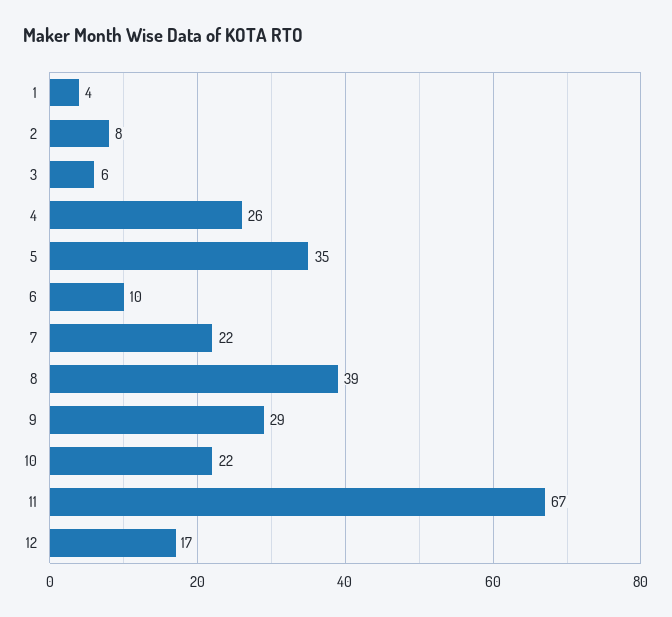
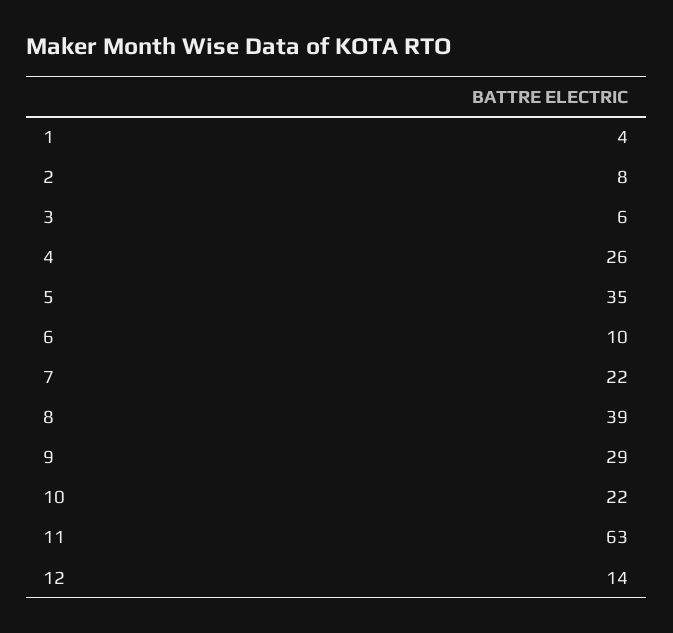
  {
    "1": 4,
    "2": 8,
    "3": 6,
    "4": 26,
    "5": 35,
    "6": 10,
    "7": 22,
    "8": 39,
    "9": 29,
    "10": 22,
-   "11": 67,
+   "11": 63,
-   "12": 17
+   "12": 14
  }

